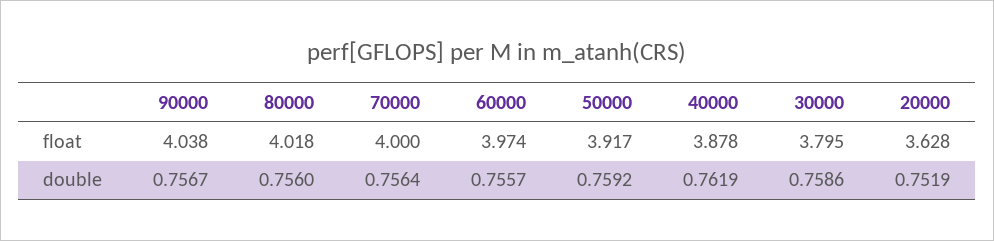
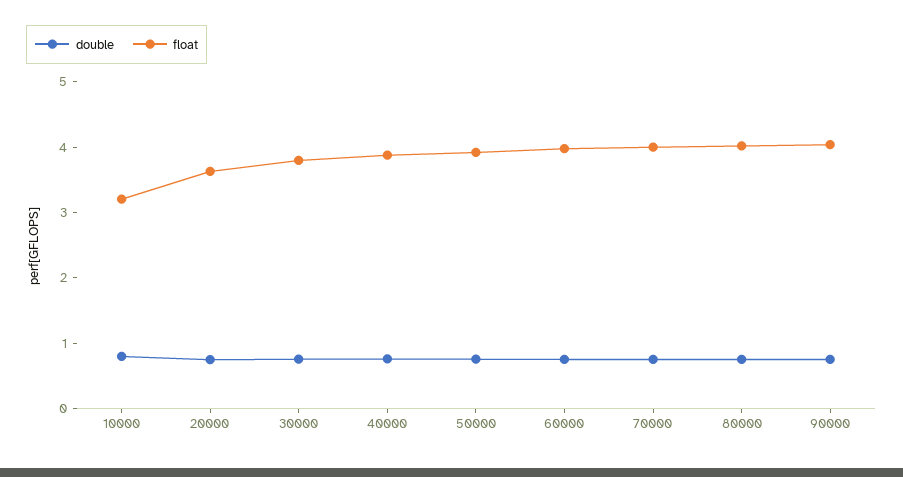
  {
    "float": {
      "90000": 4.038,
      "80000": 4.018,
      "70000": 4,
      "60000": 3.974,
      "50000": 3.917,
      "40000": 3.878,
      "30000": 3.795,
-     "20000": 3.628
+     "20000": 3.628,
+     "10000": 3.2
    },
    "double": {
      "90000": 0.7567,
      "80000": 0.756,
      "70000": 0.7564,
      "60000": 0.7557,
      "50000": 0.7592,
      "40000": 0.7619,
      "30000": 0.7586,
-     "20000": 0.7519
+     "20000": 0.7519,
+     "10000": 0.8
    }
  }

